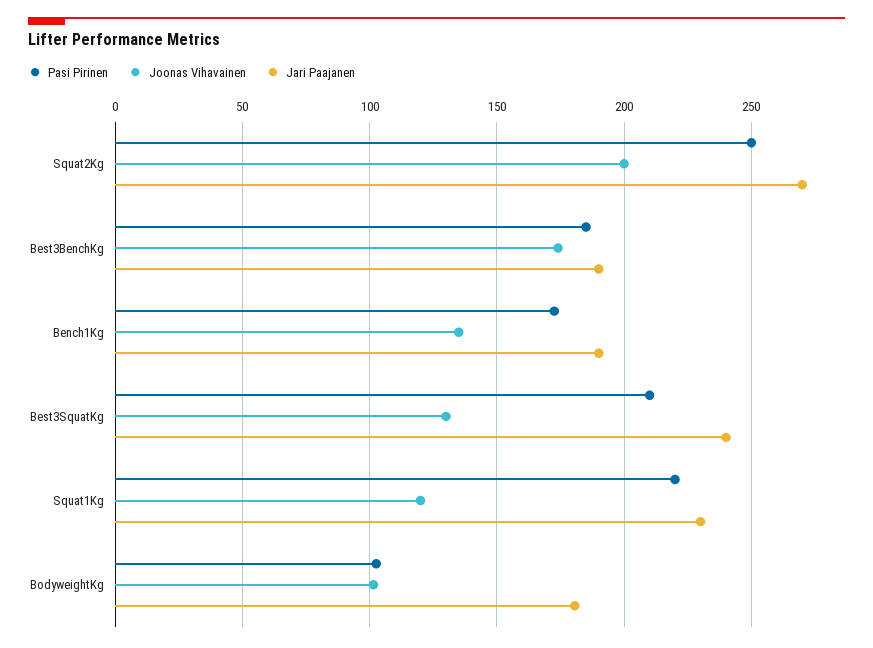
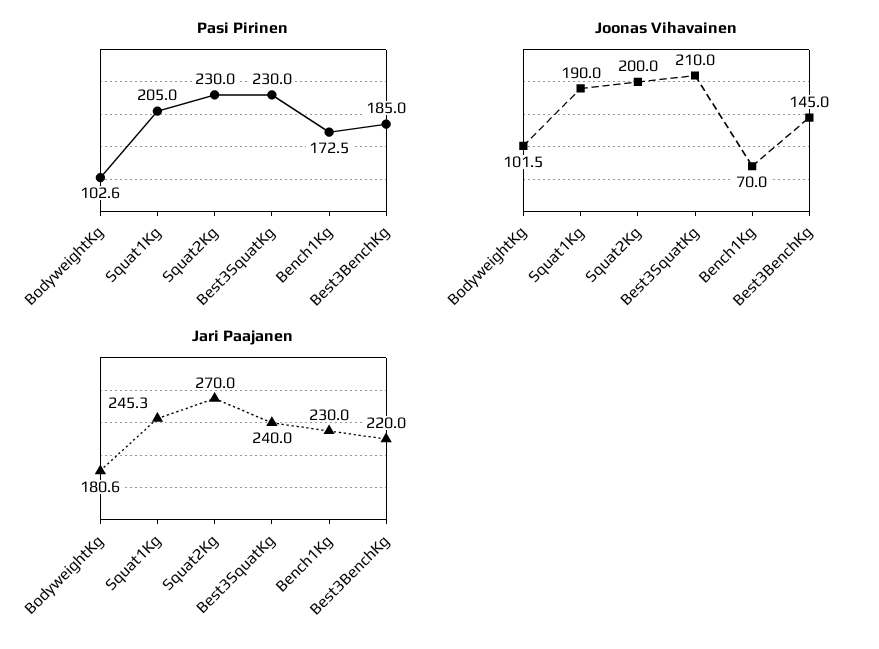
  {
    "Pasi Pirinen": {
-     "Squat2Kg": 250,
+     "Squat2Kg": 230,
      "Best3BenchKg": 185,
      "Bench1Kg": 172.5,
-     "Best3SquatKg": 210,
+     "Best3SquatKg": 230,
-     "Squat1Kg": 220,
+     "Squat1Kg": 205,
      "BodyweightKg": 102.6
    },
    "Joonas Vihavainen": {
      "Squat2Kg": 200,
-     "Best3BenchKg": 175,
+     "Best3BenchKg": 145,
-     "Bench1Kg": 135,
+     "Bench1Kg": 70,
-     "Best3SquatKg": 130,
+     "Best3SquatKg": 210,
-     "Squat1Kg": 120,
+     "Squat1Kg": 190,
      "BodyweightKg": 101.5
    },
    "Jari Paajanen": {
      "Squat2Kg": 270,
-     "Best3BenchKg": 190,
+     "Best3BenchKg": 220,
-     "Bench1Kg": 190,
+     "Bench1Kg": 230,
      "Best3SquatKg": 240,
-     "Squat1Kg": 230,
+     "Squat1Kg": 245.3,
      "BodyweightKg": 180.6
    }
  }

